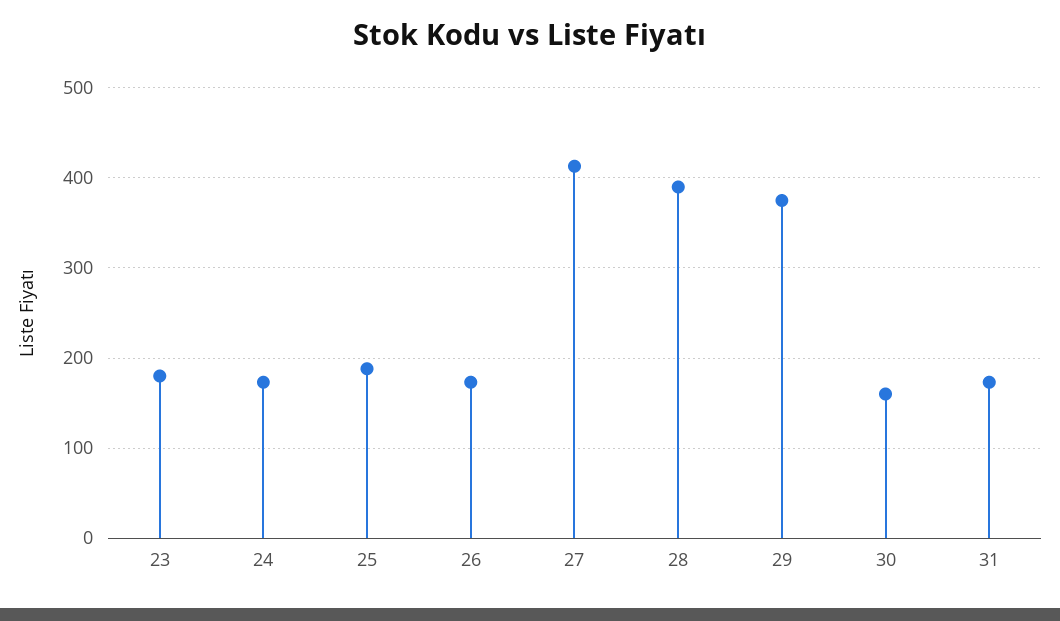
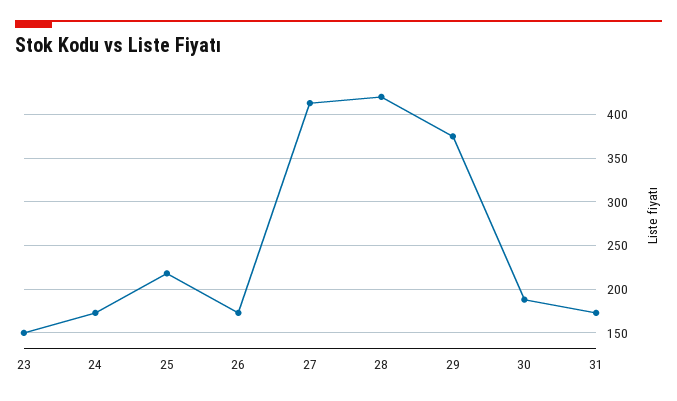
  {
-   "23": 180,
+   "23": 150,
    "24": 170,
-   "25": 190,
+   "25": 220,
    "26": 170,
    "27": 410,
-   "28": 390,
+   "28": 420,
    "29": 380,
-   "30": 160,
+   "30": 190,
    "31": 170
  }

